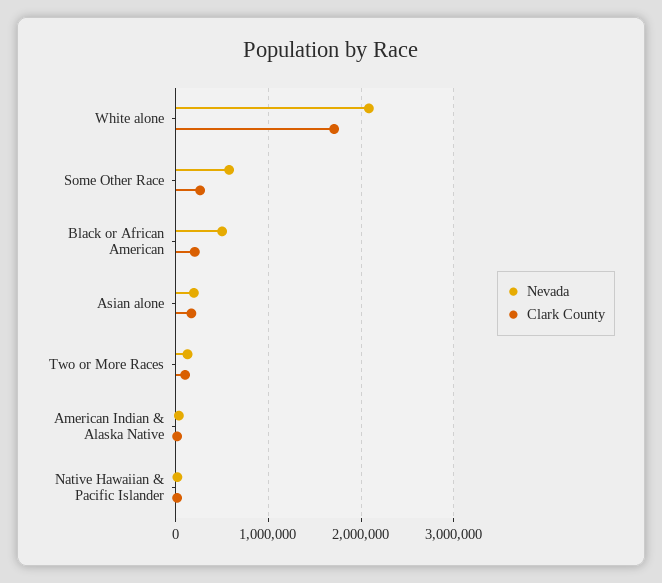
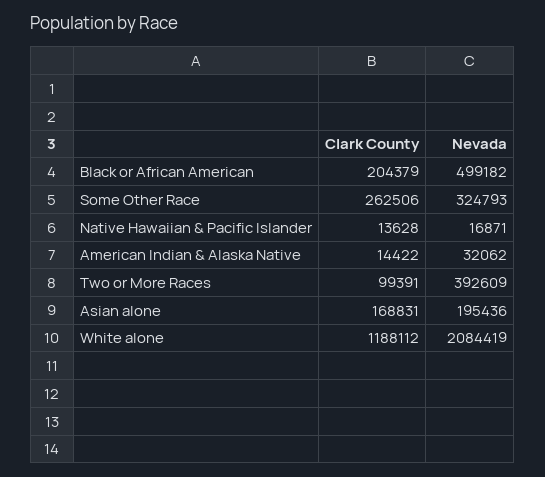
  {
    "Nevada": {
      "White alone": 2084419,
-     "Some Other Race": 600000,
+     "Some Other Race": 324793,
      "Black or African American": 499182,
      "Asian alone": 195436,
-     "Two or More Races": 100000,
+     "Two or More Races": 392609,
      "American Indian & Alaska Native": 32062,
      "Native Hawaiian & Pacific Islander": 16871
    },
    "Clark County": {
-     "White alone": 1700000,
+     "White alone": 1188112,
      "Some Other Race": 262506,
      "Black or African American": 204379,
      "Asian alone": 168831,
      "Two or More Races": 99391,
      "American Indian & Alaska Native": 14422,
      "Native Hawaiian & Pacific Islander": 13628
    }
  }

